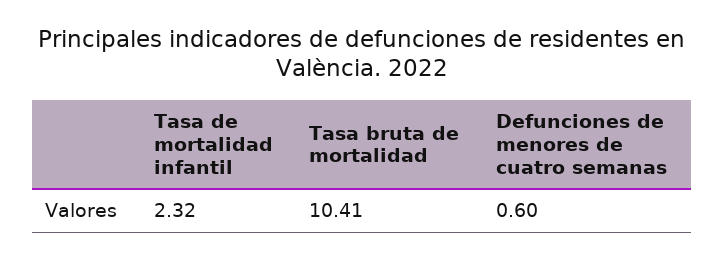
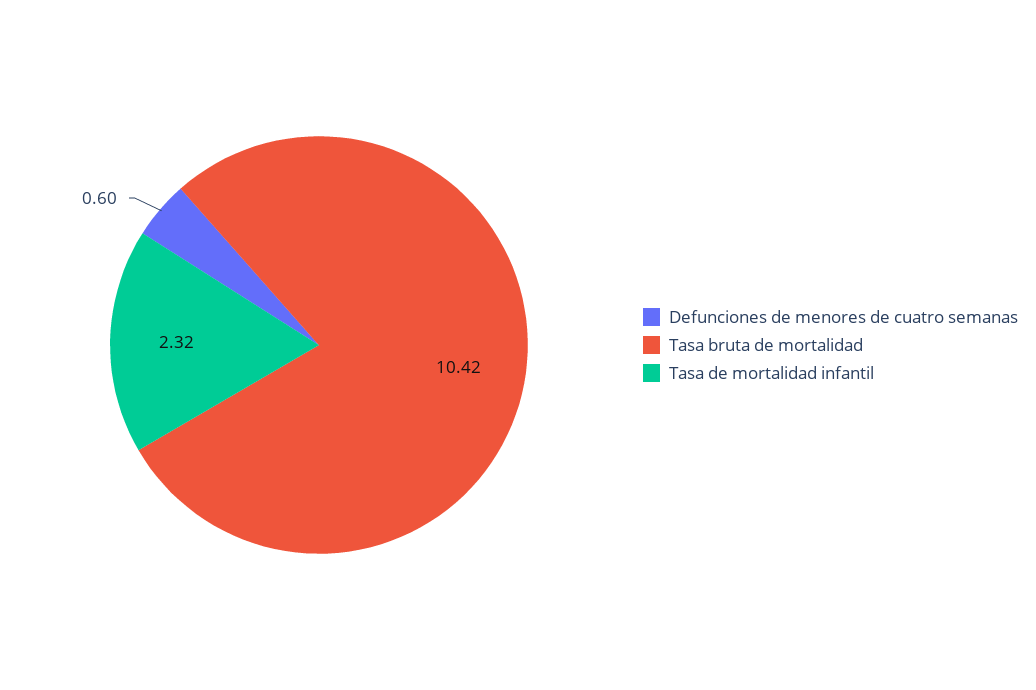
  {
    "Tasa de mortalidad infantil": 2.32,
-   "Tasa bruta de mortalidad": 10.41,
+   "Tasa bruta de mortalidad": 10.42,
    "Defunciones de menores de cuatro semanas": 0.6
  }

